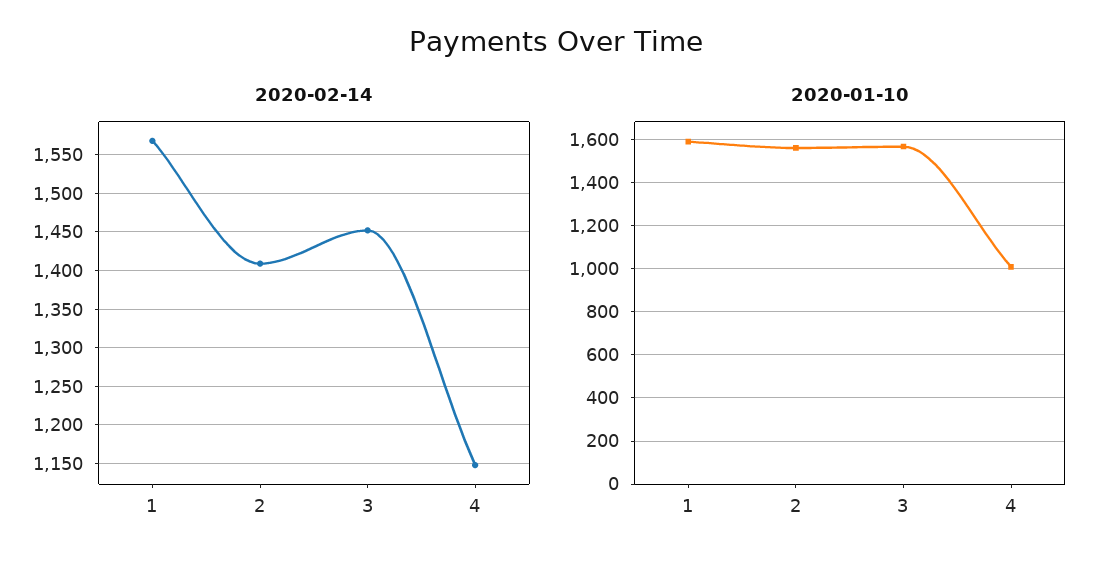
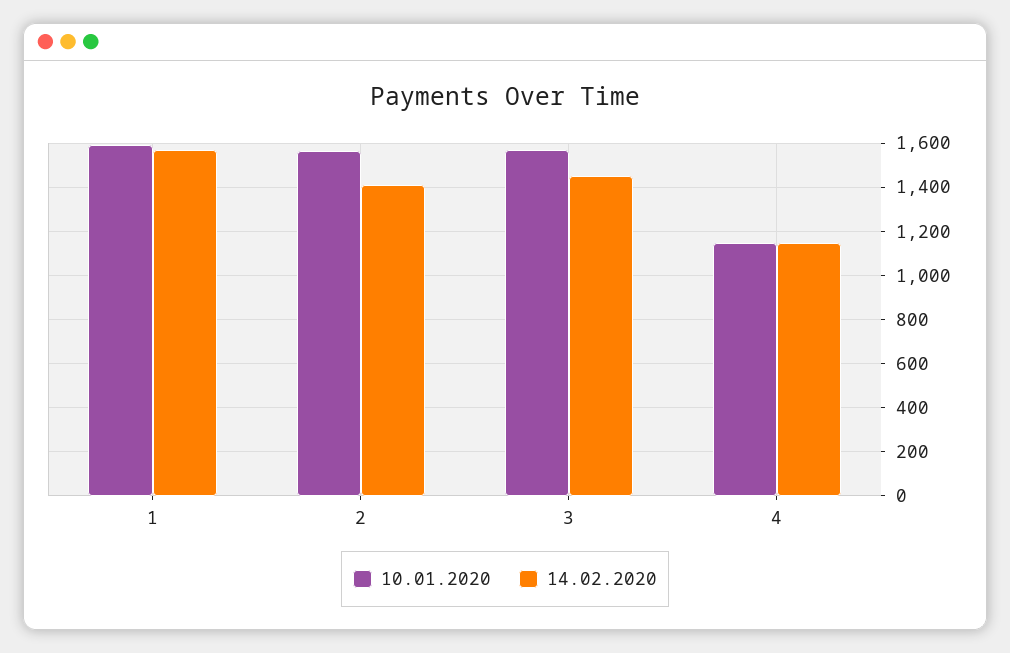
  {
    "2020-02-14": {
      "1": 1570,
      "2": 1410,
      "3": 1450,
      "4": 1150
    },
    "2020-01-10": {
      "1": 1600,
      "2": 1550,
      "3": 1550,
-     "4": 1000
+     "4": 1150
    }
  }

